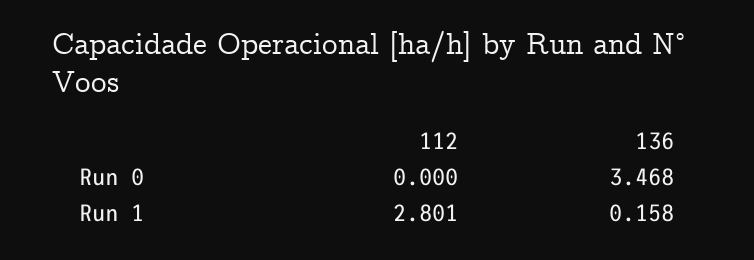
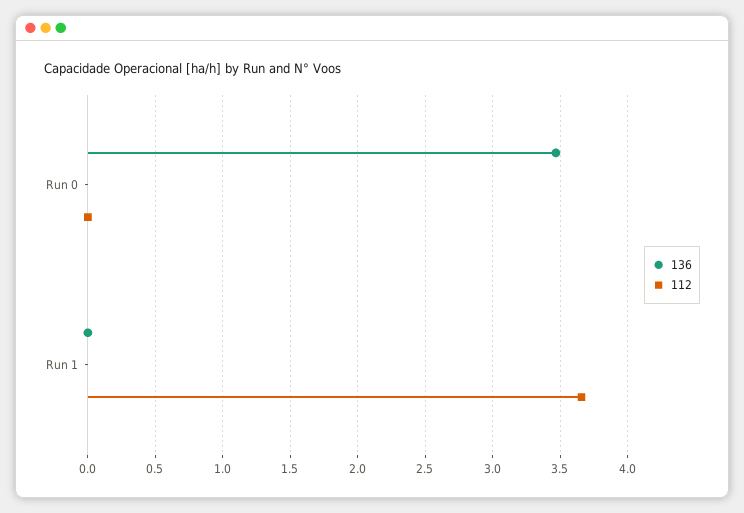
  {
    "112": {
      "Run 0": 0,
-     "Run 1": 2.801
+     "Run 1": 3.65
    },
    "136": {
      "Run 0": 3.468,
-     "Run 1": 0.158
+     "Run 1": 0
    }
  }

